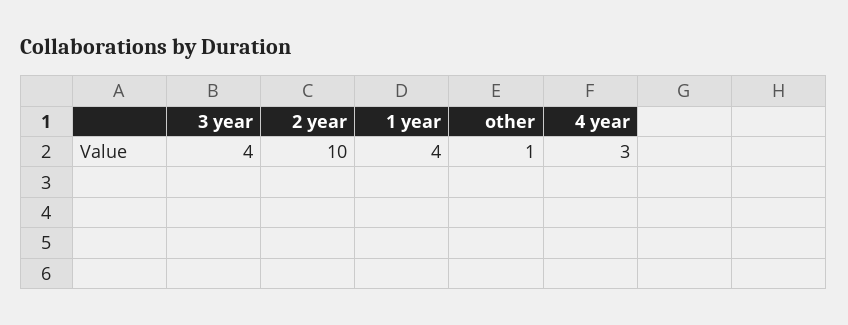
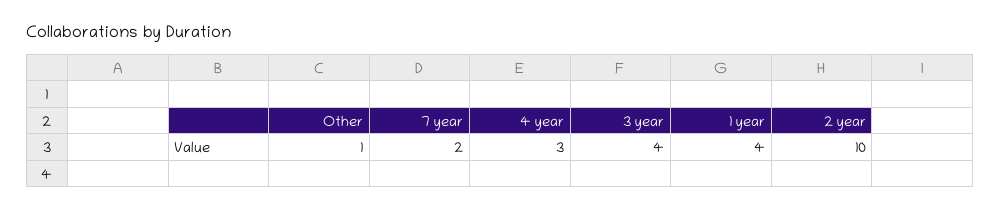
  {
    "3 year": 4,
    "2 year": 10,
    "1 year": 4,
    "other": 1,
-   "4 year": 3
+   "4 year": 3,
+   "7 year": 2
  }

